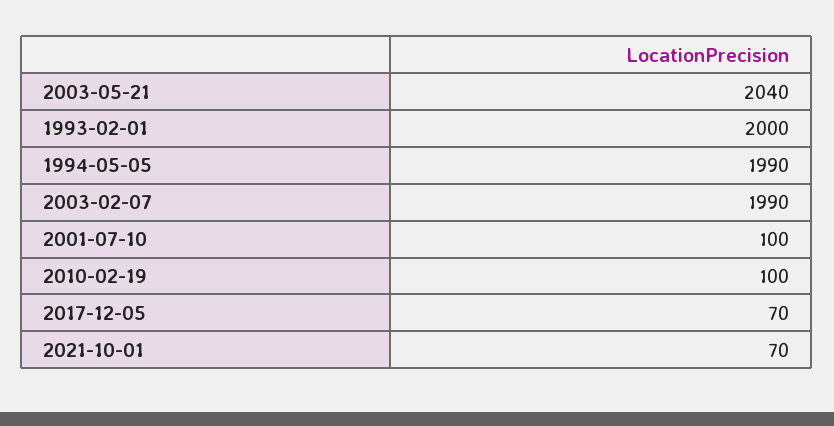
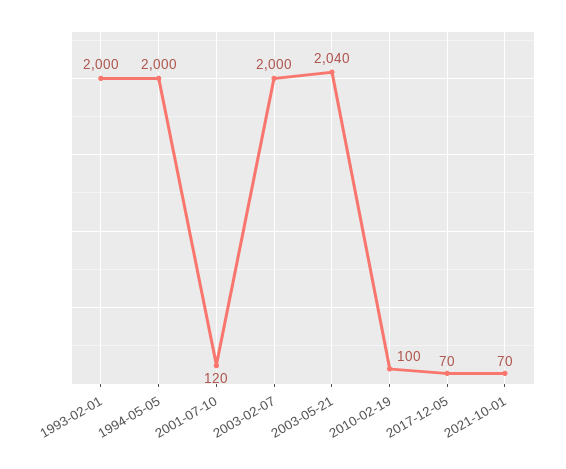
  {
    "2003-05-21": 2040,
    "1993-02-01": 2000,
-   "1994-05-05": 1990,
+   "1994-05-05": 2000,
-   "2003-02-07": 1990,
+   "2003-02-07": 2000,
-   "2001-07-10": 100,
+   "2001-07-10": 120,
    "2010-02-19": 100,
    "2017-12-05": 70,
    "2021-10-01": 70
  }

